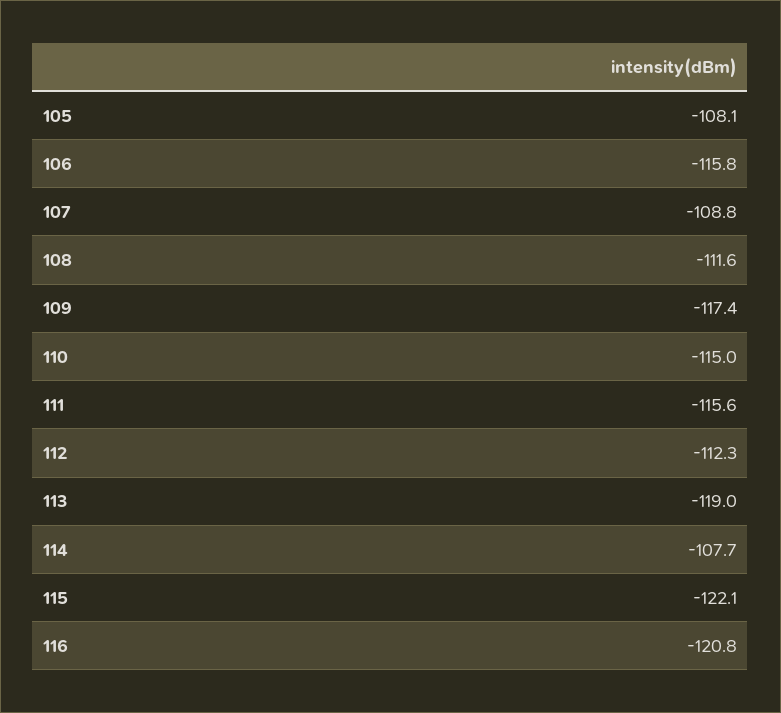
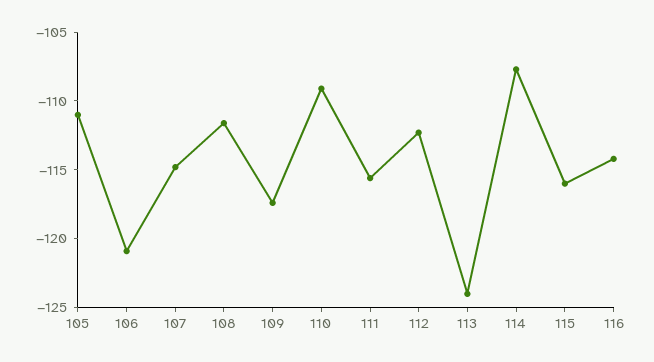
  {
-   "105": -108.1,
+   "105": -111,
-   "106": -115.8,
+   "106": -121,
-   "107": -108.8,
+   "107": -115,
    "108": -111.6,
    "109": -117.4,
-   "110": -115,
+   "110": -109,
    "111": -115.6,
    "112": -112.3,
-   "113": -119,
+   "113": -124,
    "114": -107.7,
-   "115": -122.1,
+   "115": -116,
-   "116": -120.8
+   "116": -114
  }

